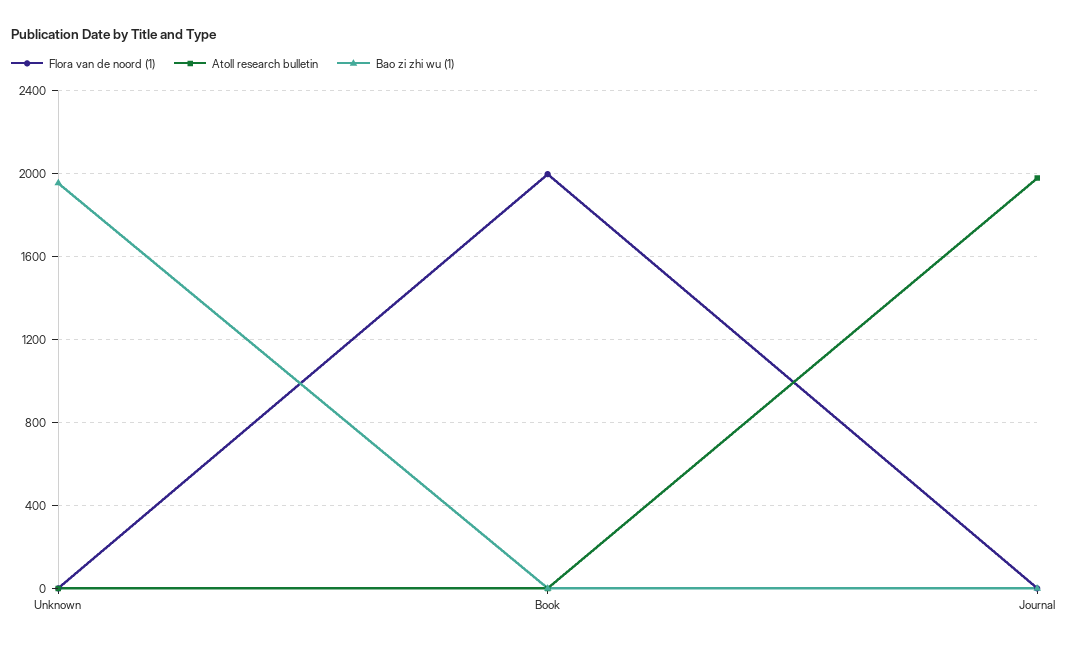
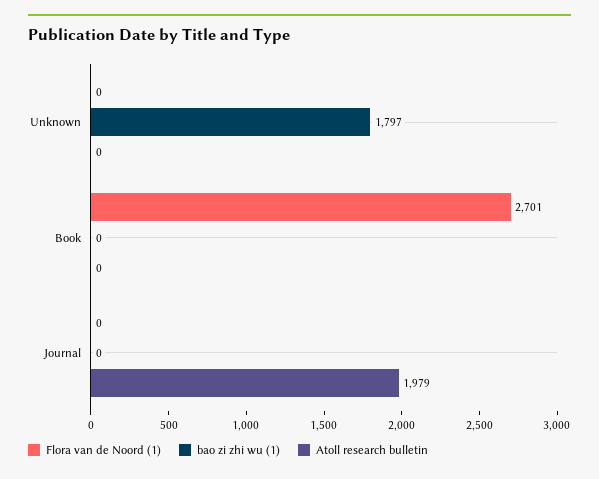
  {
    "Flora van de noord (1)": {
      "Unknown": 0,
-     "Book": 2000,
+     "Book": 2701,
      "Journal": 0
    },
    "Atoll research bulletin": {
      "Unknown": 0,
      "Book": 0,
      "Journal": 1979
    },
    "Bao zi zhi wu (1)": {
-     "Unknown": 1950,
+     "Unknown": 1797,
      "Book": 0,
      "Journal": 0
    }
  }

